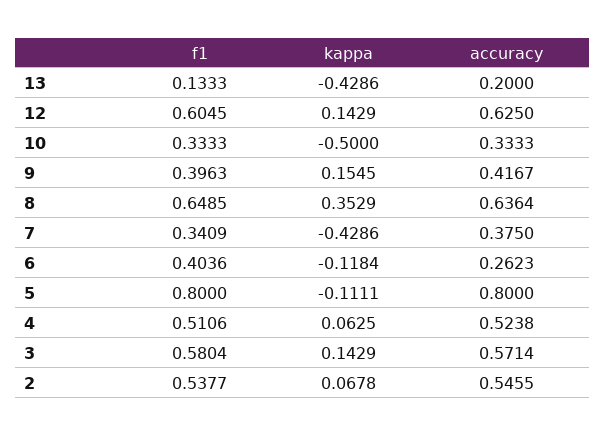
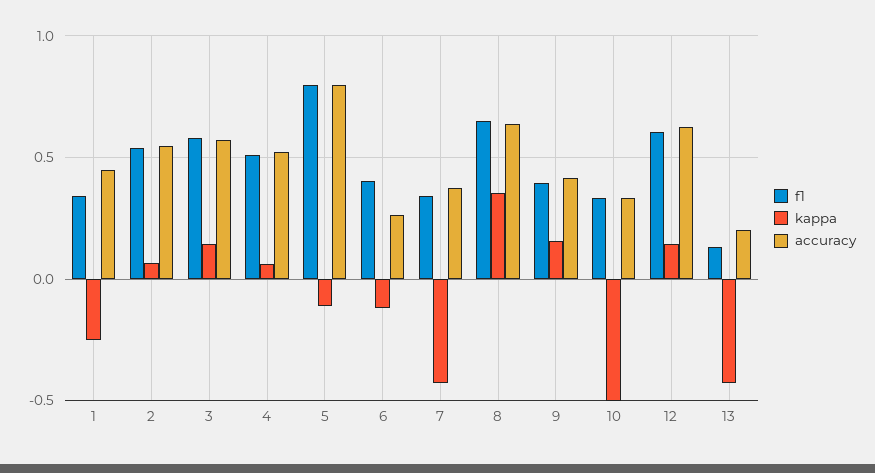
  {
    "f1": {
      "13": 0.1333,
      "12": 0.6045,
      "10": 0.3333,
      "9": 0.3963,
      "8": 0.6485,
      "7": 0.3409,
      "6": 0.4036,
      "5": 0.8,
      "4": 0.5106,
      "3": 0.5804,
-     "2": 0.5377
+     "2": 0.5377,
+     "1": 0.35
    },
    "kappa": {
      "13": -0.4286,
      "12": 0.1429,
      "10": -0.5,
      "9": 0.1545,
      "8": 0.3529,
      "7": -0.4286,
      "6": -0.1184,
      "5": -0.1111,
      "4": 0.0625,
      "3": 0.1429,
-     "2": 0.0678
+     "2": 0.0678,
+     "1": -0.25
    },
    "accuracy": {
      "13": 0.2,
      "12": 0.625,
      "10": 0.3333,
      "9": 0.4167,
      "8": 0.6364,
      "7": 0.375,
      "6": 0.2623,
      "5": 0.8,
      "4": 0.5238,
      "3": 0.5714,
-     "2": 0.5455
+     "2": 0.5455,
+     "1": 0.45
    }
  }

